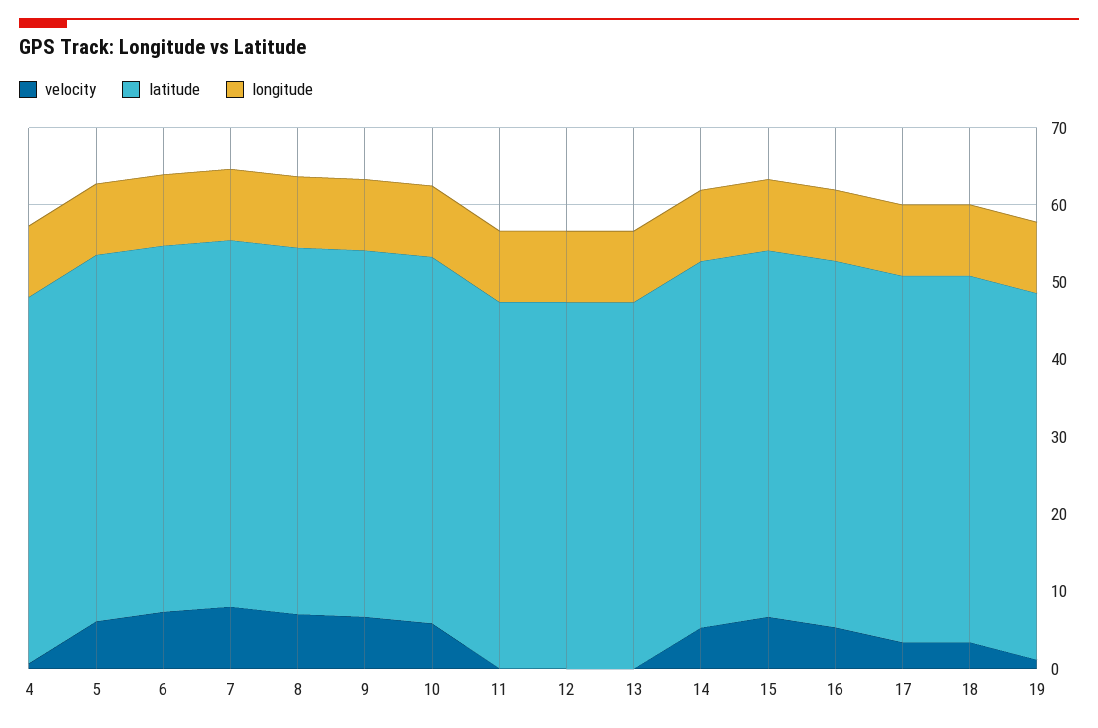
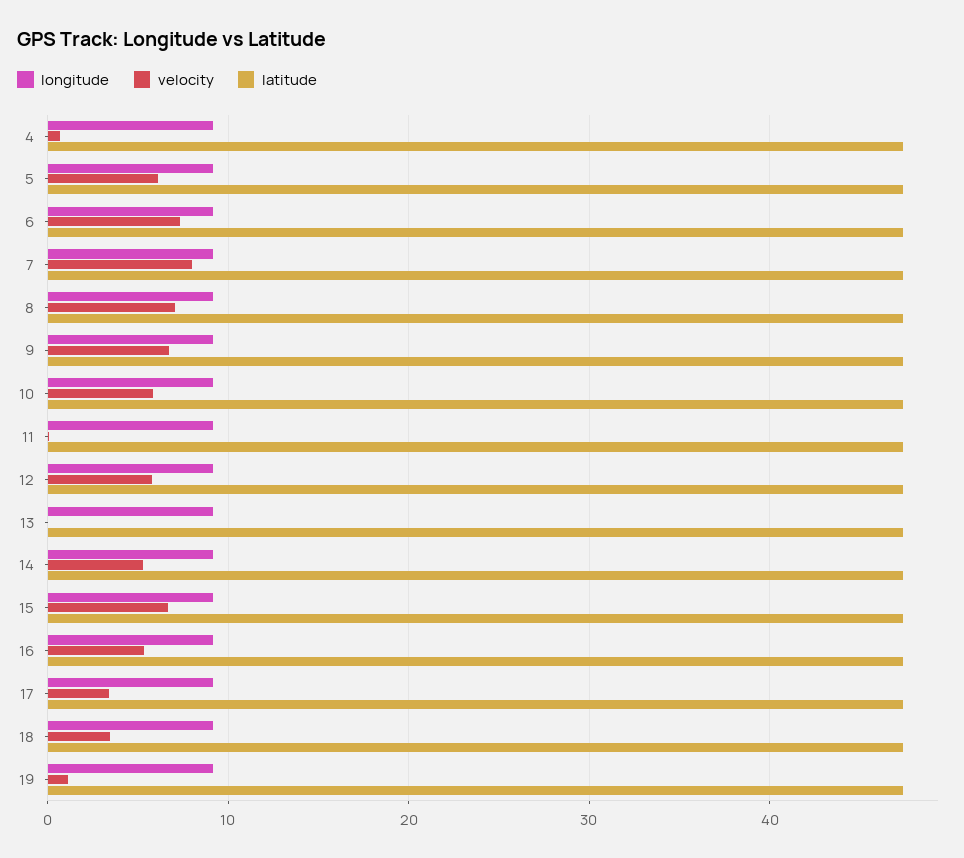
  {
    "velocity": {
      "4": 1,
      "5": 6,
      "6": 7,
      "7": 8,
      "8": 7,
      "9": 7,
      "10": 6,
      "11": 0,
-     "12": 0,
+     "12": 6,
      "13": 0,
      "14": 5,
      "15": 7,
      "16": 5,
      "17": 3,
      "18": 3,
      "19": 1
    },
    "latitude": {
      "4": 47,
      "5": 47,
      "6": 47,
      "7": 47,
      "8": 47,
      "9": 47,
      "10": 47,
      "11": 47,
      "12": 47,
      "13": 47,
      "14": 47,
      "15": 47,
      "16": 47,
      "17": 47,
      "18": 47,
      "19": 47
    },
    "longitude": {
      "4": 9,
      "5": 9,
      "6": 9,
      "7": 9,
      "8": 9,
      "9": 9,
      "10": 9,
      "11": 9,
      "12": 9,
      "13": 9,
      "14": 9,
      "15": 9,
      "16": 9,
      "17": 9,
      "18": 9,
      "19": 9
    }
  }

